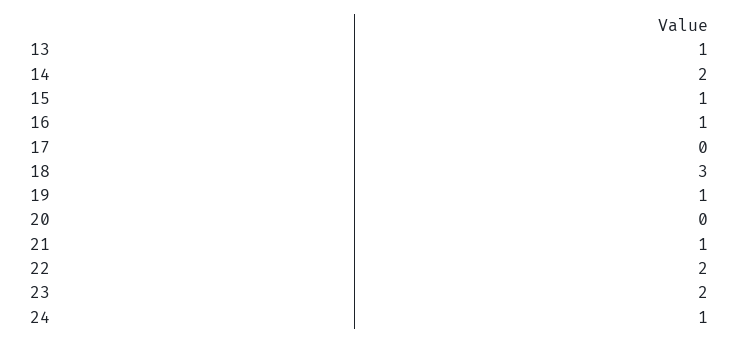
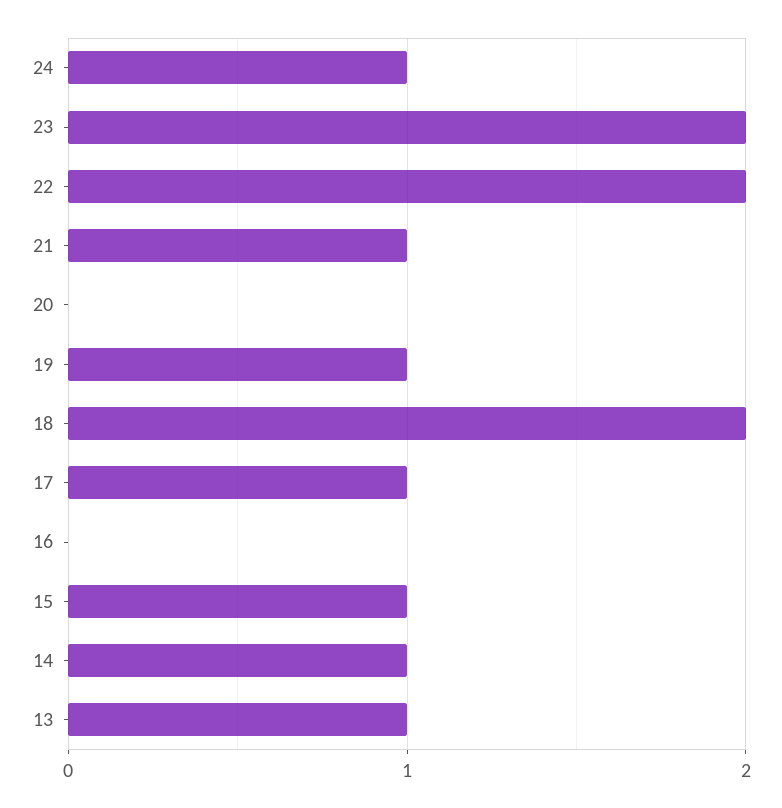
  {
    "13": 1,
-   "14": 2,
+   "14": 1,
    "15": 1,
-   "16": 1,
+   "16": 0,
-   "17": 0,
+   "17": 1,
-   "18": 3,
+   "18": 2,
    "19": 1,
    "20": 0,
    "21": 1,
    "22": 2,
    "23": 2,
    "24": 1
  }

